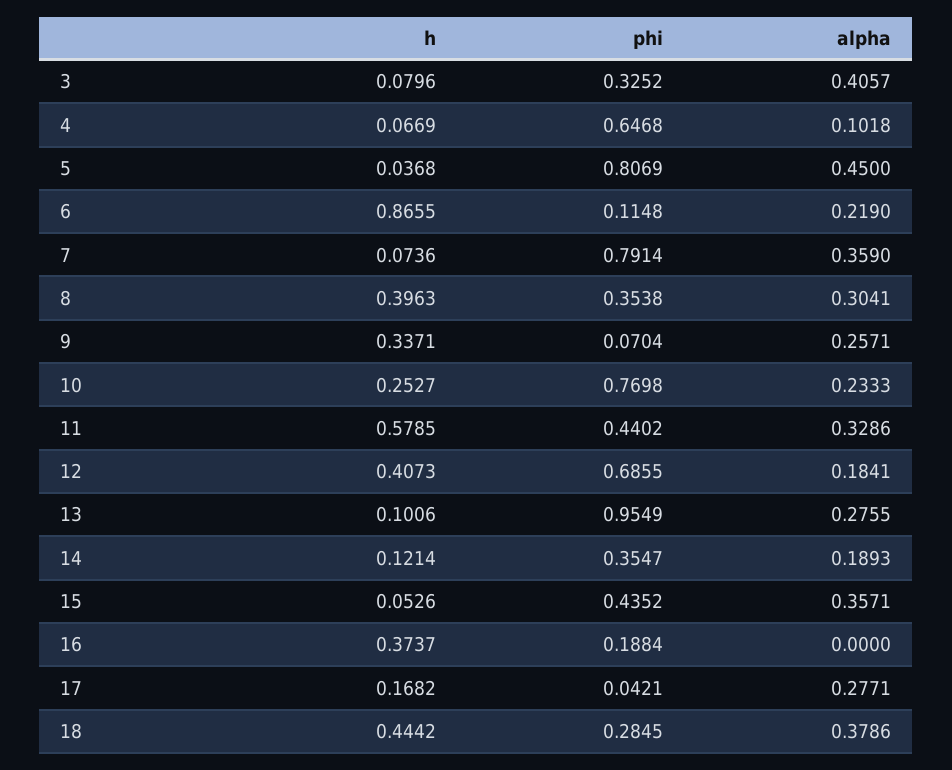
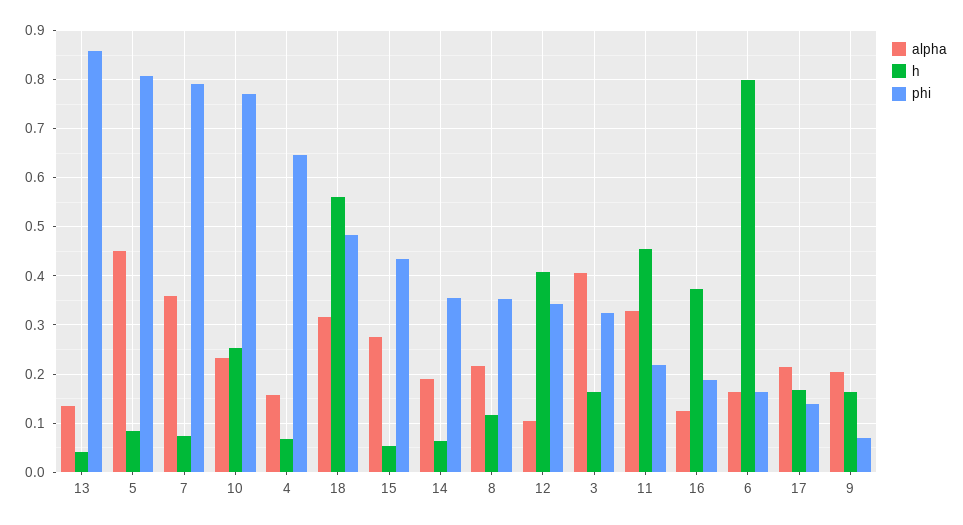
  {
    "h": {
-     "3": 0.0796,
+     "3": 0.16,
      "4": 0.0669,
-     "5": 0.0368,
+     "5": 0.08,
-     "6": 0.8655,
+     "6": 0.8,
      "7": 0.0736,
-     "8": 0.3963,
+     "8": 0.12,
-     "9": 0.3371,
+     "9": 0.16,
      "10": 0.2527,
-     "11": 0.5785,
+     "11": 0.46,
      "12": 0.4073,
-     "13": 0.1006,
+     "13": 0.04,
-     "14": 0.1214,
+     "14": 0.06,
      "15": 0.0526,
      "16": 0.3737,
      "17": 0.1682,
-     "18": 0.4442
+     "18": 0.56
    },
    "phi": {
      "3": 0.3252,
      "4": 0.6468,
      "5": 0.8069,
-     "6": 0.1148,
+     "6": 0.16,
      "7": 0.7914,
      "8": 0.3538,
      "9": 0.0704,
      "10": 0.7698,
-     "11": 0.4402,
+     "11": 0.22,
-     "12": 0.6855,
+     "12": 0.34,
-     "13": 0.9549,
+     "13": 0.86,
      "14": 0.3547,
      "15": 0.4352,
      "16": 0.1884,
-     "17": 0.0421,
+     "17": 0.14,
-     "18": 0.2845
+     "18": 0.48
    },
    "alpha": {
      "3": 0.4057,
-     "4": 0.1018,
+     "4": 0.16,
      "5": 0.45,
-     "6": 0.219,
+     "6": 0.16,
      "7": 0.359,
-     "8": 0.3041,
+     "8": 0.22,
-     "9": 0.2571,
+     "9": 0.2,
      "10": 0.2333,
      "11": 0.3286,
-     "12": 0.1841,
+     "12": 0.1,
-     "13": 0.2755,
+     "13": 0.14,
      "14": 0.1893,
-     "15": 0.3571,
+     "15": 0.28,
-     "16": 0,
+     "16": 0.12,
-     "17": 0.2771,
+     "17": 0.22,
-     "18": 0.3786
+     "18": 0.32
    }
  }

